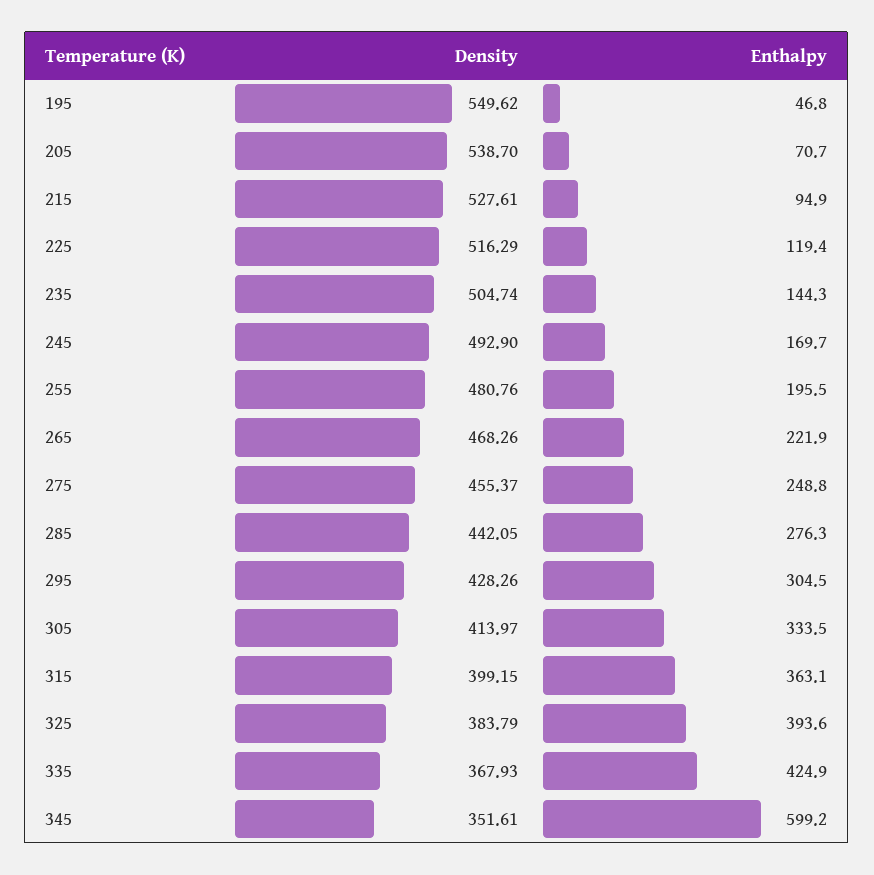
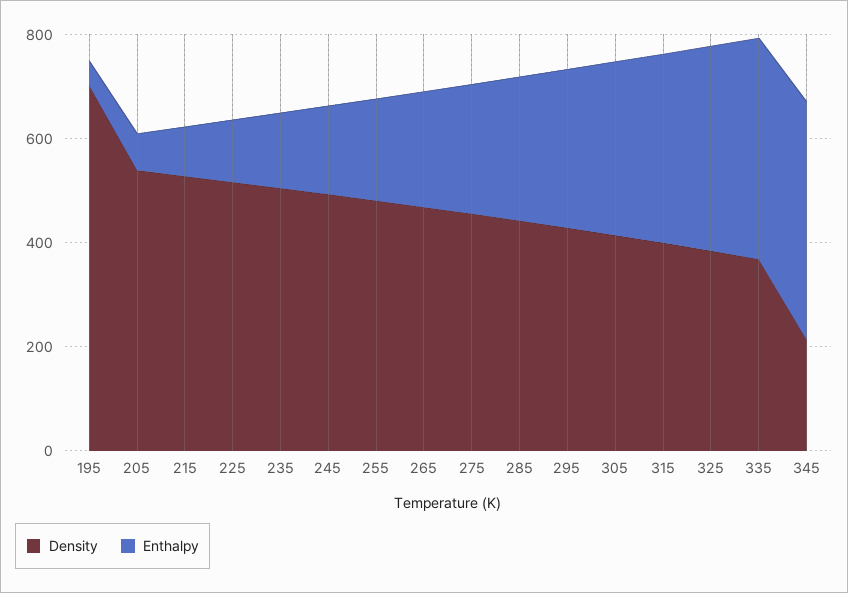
  {
    "Density": {
-     "195": 549.62,
+     "195": 700,
      "205": 538.7,
      "215": 527.61,
      "225": 516.29,
      "235": 504.74,
      "245": 492.9,
      "255": 480.76,
      "265": 468.26,
      "275": 455.37,
      "285": 442.05,
      "295": 428.26,
      "305": 413.97,
      "315": 399.15,
      "325": 383.79,
      "335": 367.93,
-     "345": 351.61
+     "345": 200
    },
    "Enthalpy": {
      "195": 46.8,
      "205": 70.7,
      "215": 94.9,
      "225": 119.4,
      "235": 144.3,
      "245": 169.7,
      "255": 195.5,
      "265": 221.9,
      "275": 248.8,
      "285": 276.3,
      "295": 304.5,
      "305": 333.5,
      "315": 363.1,
      "325": 393.6,
      "335": 424.9,
-     "345": 599.2
+     "345": 450
    }
  }

